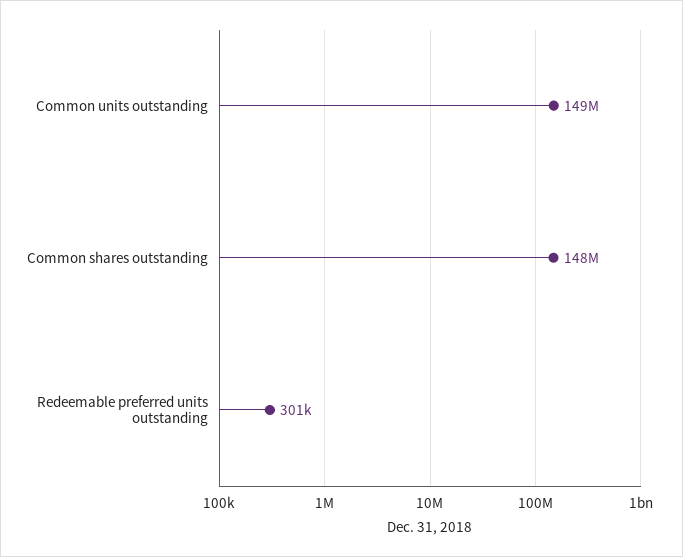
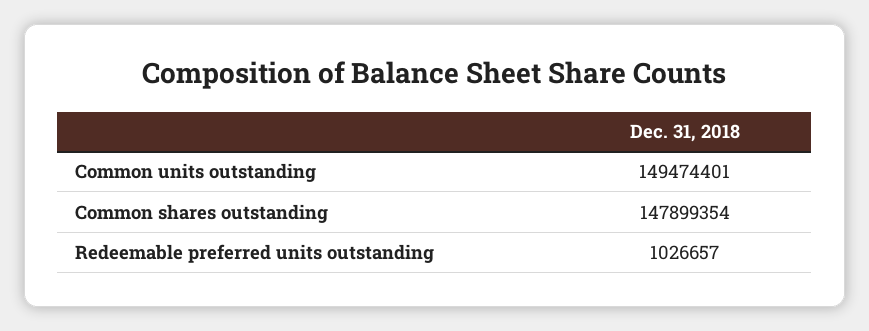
  {
    "Common units outstanding": 149474401,
    "Common shares outstanding": 147899354,
-   "Redeemable preferred units outstanding": 301000
+   "Redeemable preferred units outstanding": 1026657
  }

